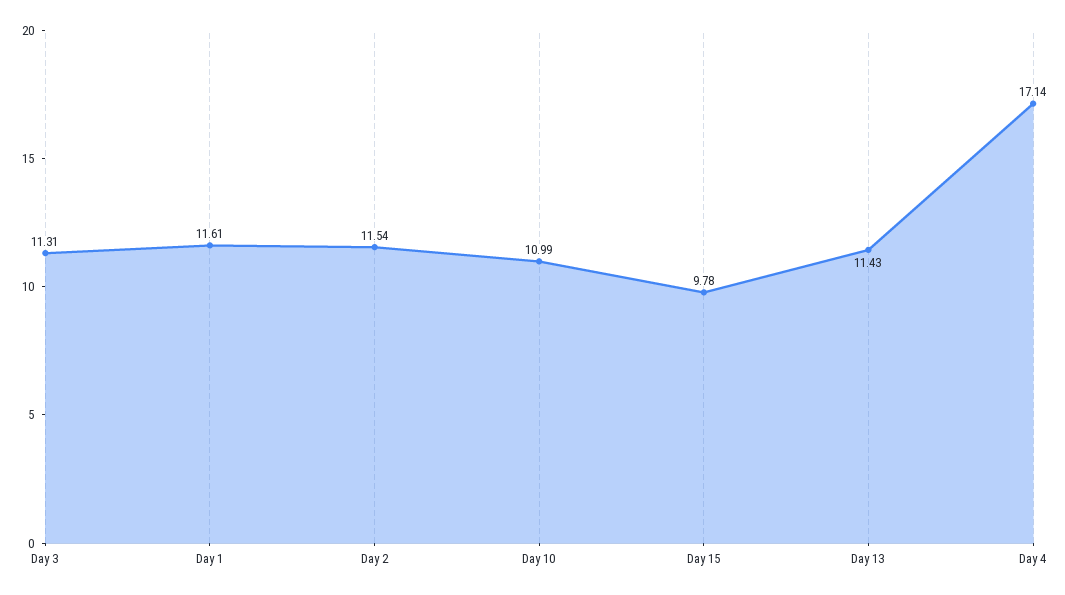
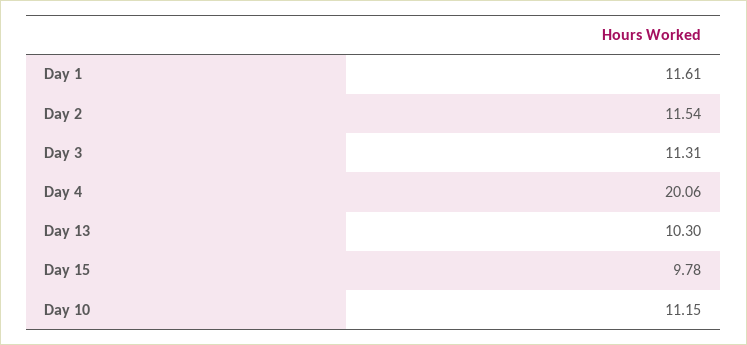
  {
    "Day 3": 11.31,
    "Day 1": 11.61,
    "Day 2": 11.54,
-   "Day 10": 10.99,
+   "Day 10": 11.15,
    "Day 15": 9.78,
-   "Day 13": 11.43,
+   "Day 13": 10.3,
-   "Day 4": 17.14
+   "Day 4": 20.06
  }

